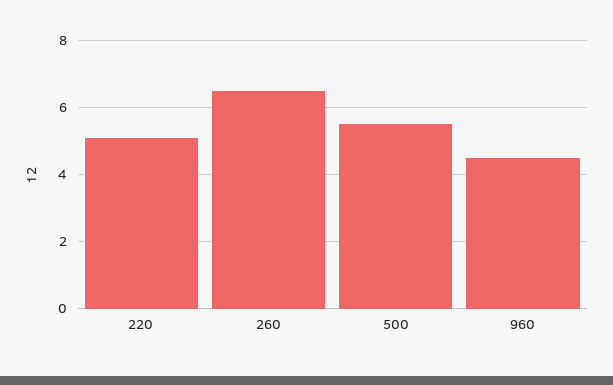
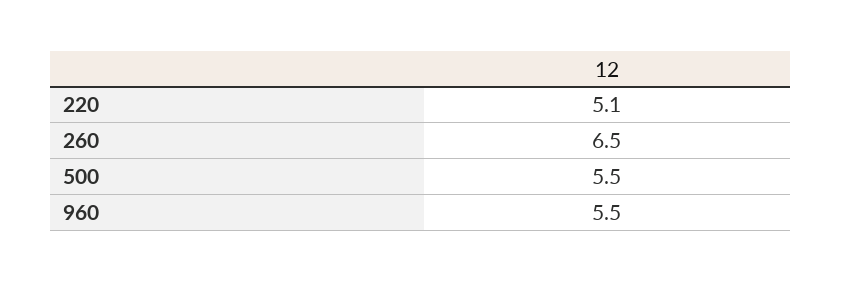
  {
    "220": 5.1,
    "260": 6.5,
    "500": 5.5,
-   "960": 4.5
+   "960": 5.5
  }

